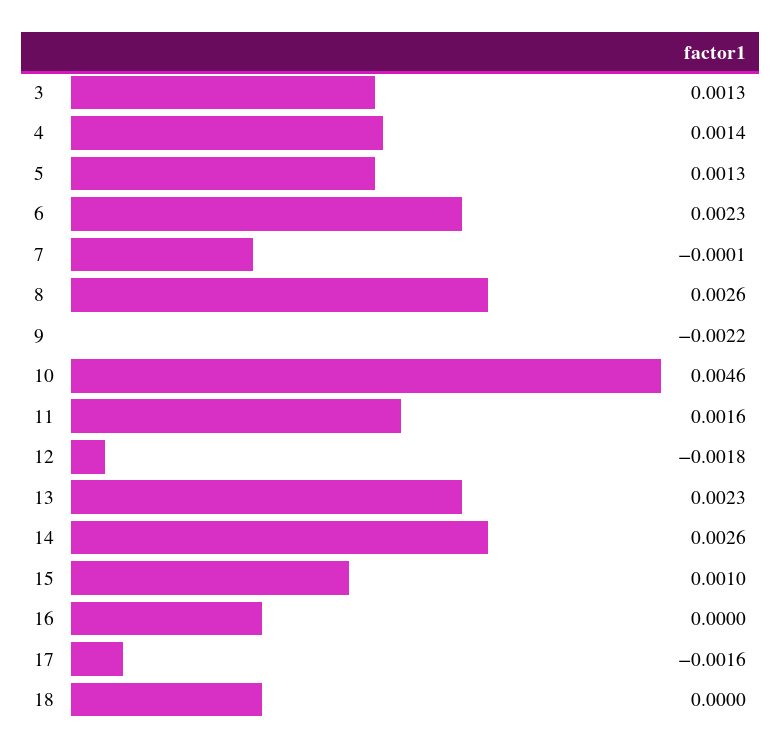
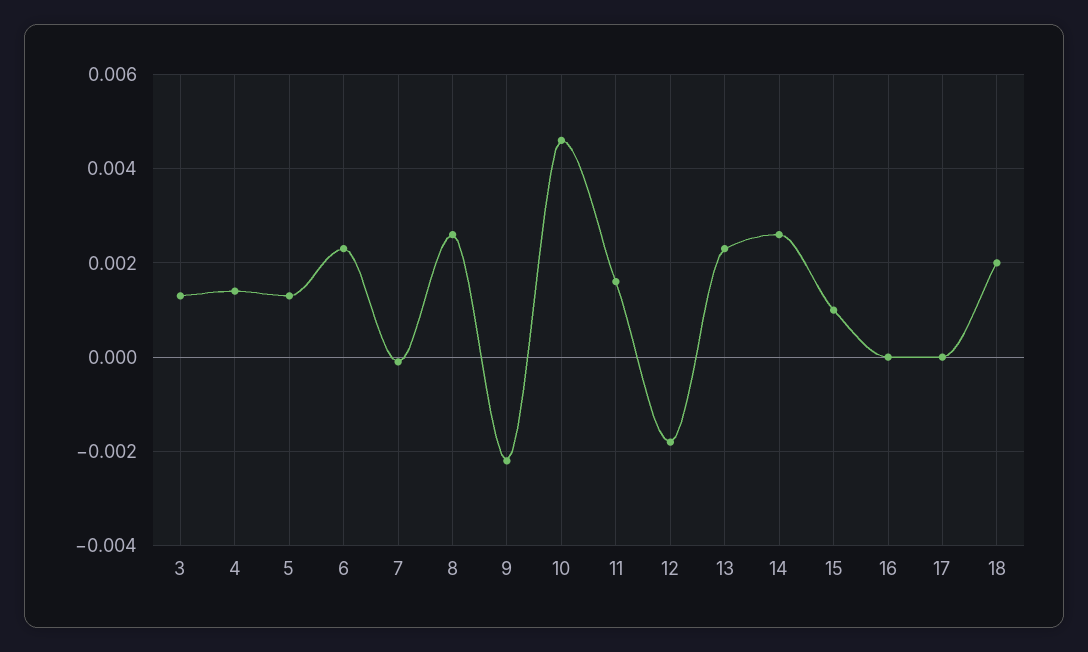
  {
    "3": 0.0013,
    "4": 0.0014,
    "5": 0.0013,
    "6": 0.0023,
    "7": -0.0001,
    "8": 0.0026,
    "9": -0.0022,
    "10": 0.0046,
    "11": 0.0016,
    "12": -0.0018,
    "13": 0.0023,
    "14": 0.0026,
    "15": 0.001,
    "16": 0,
-   "17": -0.0016,
+   "17": 0,
-   "18": 0
+   "18": 0.002
  }

